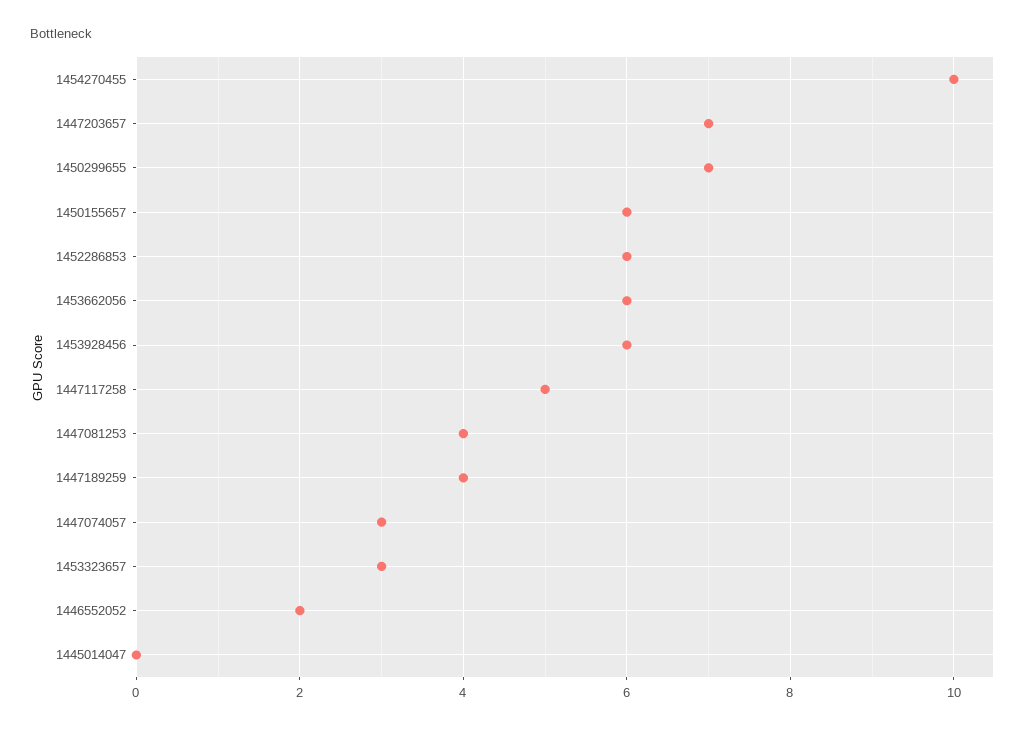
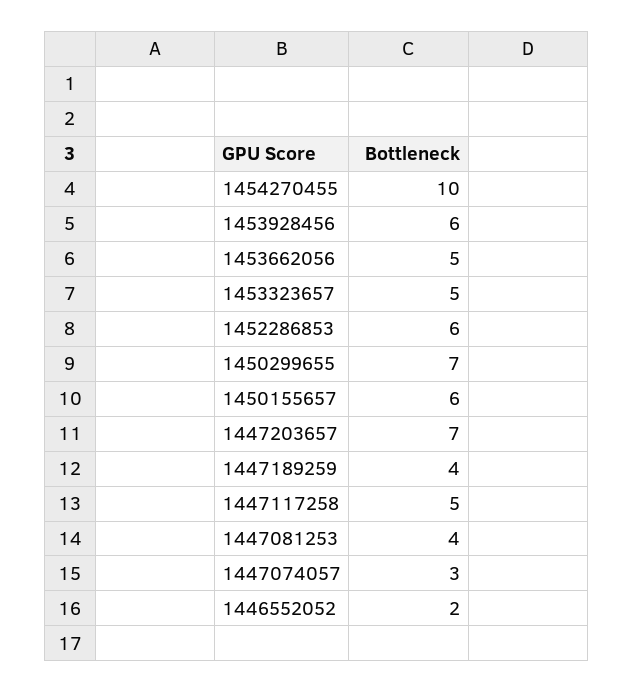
  {
    "1454270455": 10,
    "1447203657": 7,
    "1450299655": 7,
    "1450155657": 6,
    "1452286853": 6,
-   "1453662056": 6,
+   "1453662056": 5,
    "1453928456": 6,
    "1447117258": 5,
    "1447081253": 4,
    "1447189259": 4,
    "1447074057": 3,
-   "1453323657": 3,
+   "1453323657": 5,
-   "1446552052": 2,
+   "1446552052": 2
-   "1445014047": 0
  }

